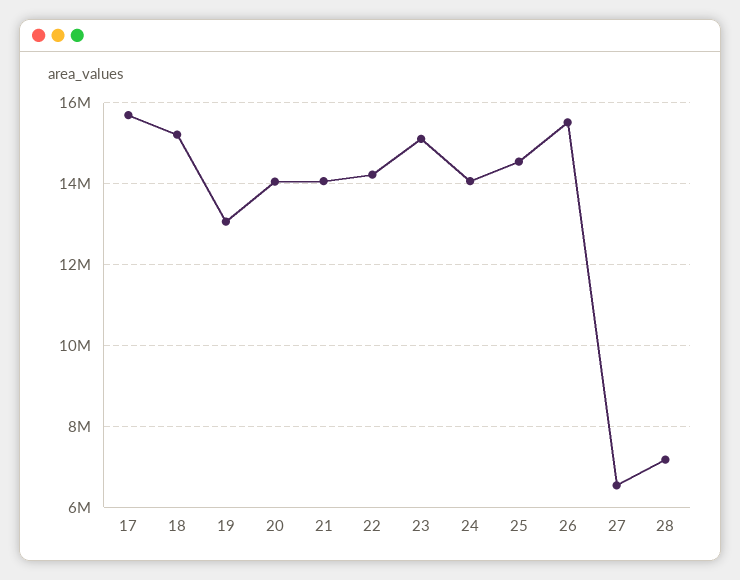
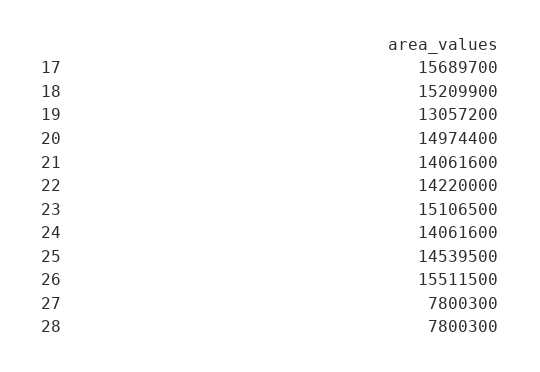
  {
    "17": 15689700,
    "18": 15209900,
    "19": 13057200,
-   "20": 14000000,
+   "20": 14974400,
    "21": 14061600,
    "22": 14220000,
    "23": 15106500,
    "24": 14061600,
    "25": 14539500,
    "26": 15511500,
-   "27": 6600000,
+   "27": 7800300,
-   "28": 7200000
+   "28": 7800300
  }

